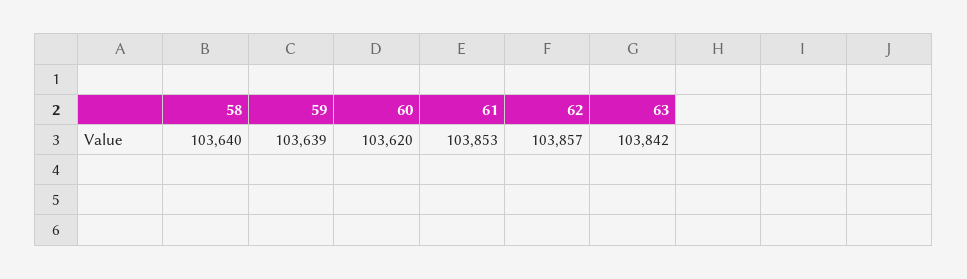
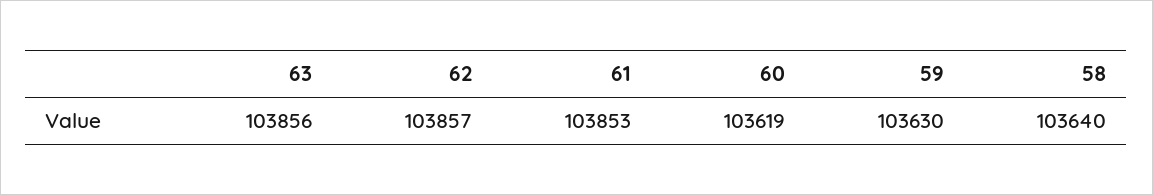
  {
    "58": 103640,
-   "59": 103639,
+   "59": 103630,
-   "60": 103620,
+   "60": 103619,
    "61": 103853,
    "62": 103857,
-   "63": 103842
+   "63": 103856
  }

